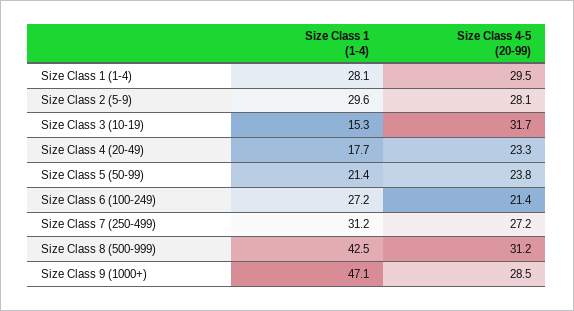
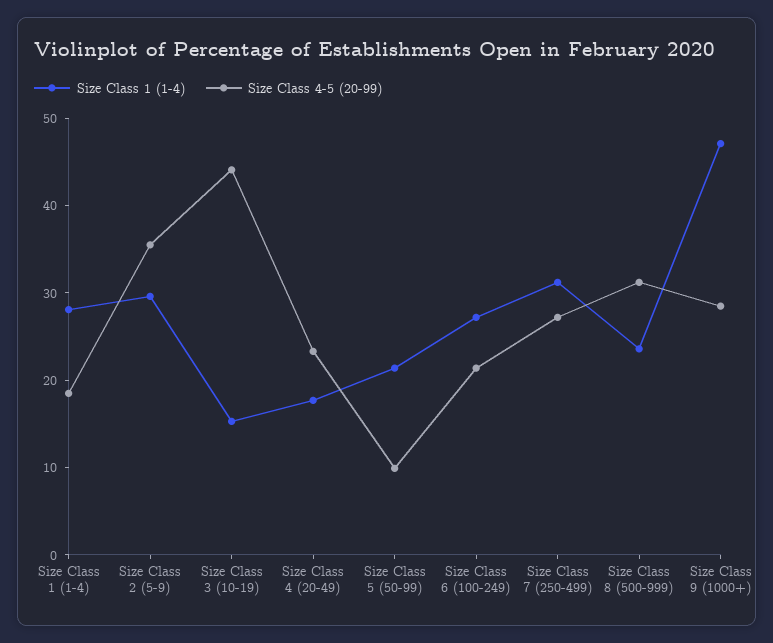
  {
    "Size Class 1 (1-4)": {
      "Size Class 1 (1-4)": 28.1,
      "Size Class 2 (5-9)": 29.6,
      "Size Class 3 (10-19)": 15.3,
      "Size Class 4 (20-49)": 17.7,
      "Size Class 5 (50-99)": 21.4,
      "Size Class 6 (100-249)": 27.2,
      "Size Class 7 (250-499)": 31.2,
-     "Size Class 8 (500-999)": 42.5,
+     "Size Class 8 (500-999)": 24,
      "Size Class 9 (1000+)": 47.1
    },
    "Size Class 4-5 (20-99)": {
-     "Size Class 1 (1-4)": 29.5,
+     "Size Class 1 (1-4)": 18,
-     "Size Class 2 (5-9)": 28.1,
+     "Size Class 2 (5-9)": 36,
-     "Size Class 3 (10-19)": 31.7,
+     "Size Class 3 (10-19)": 44,
      "Size Class 4 (20-49)": 23.3,
-     "Size Class 5 (50-99)": 23.8,
+     "Size Class 5 (50-99)": 10,
      "Size Class 6 (100-249)": 21.4,
      "Size Class 7 (250-499)": 27.2,
      "Size Class 8 (500-999)": 31.2,
      "Size Class 9 (1000+)": 28.5
    }
  }

